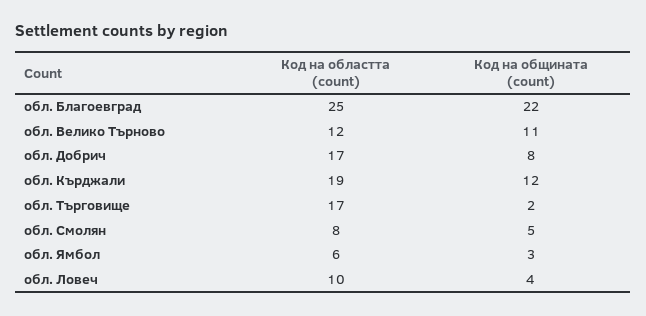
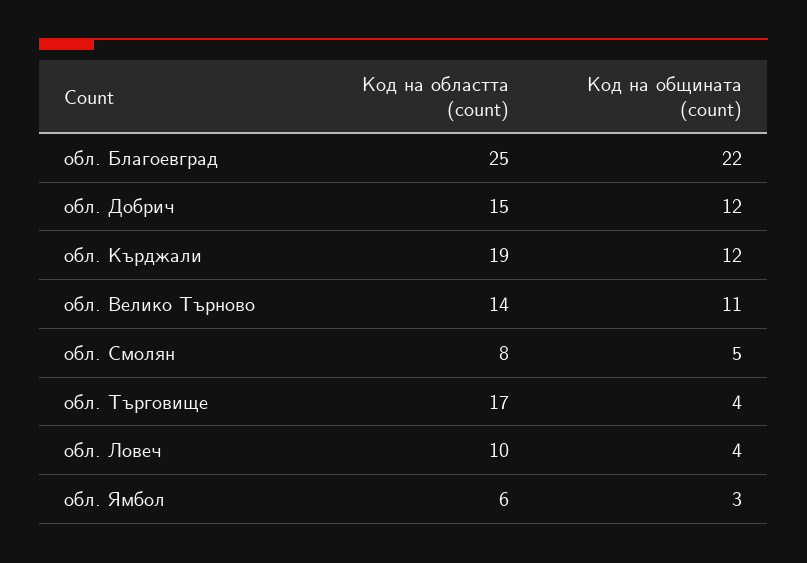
  {
    "Код на областта (count)": {
      "обл. Благоевград": 25,
-     "обл. Велико Търново": 12,
+     "обл. Велико Търново": 14,
-     "обл. Добрич": 17,
+     "обл. Добрич": 15,
      "обл. Кърджали": 19,
      "обл. Търговище": 17,
      "обл. Смолян": 8,
      "обл. Ямбол": 6,
      "обл. Ловеч": 10
    },
    "Код на общината (count)": {
      "обл. Благоевград": 22,
      "обл. Велико Търново": 11,
-     "обл. Добрич": 8,
+     "обл. Добрич": 12,
      "обл. Кърджали": 12,
-     "обл. Търговище": 2,
+     "обл. Търговище": 4,
      "обл. Смолян": 5,
      "обл. Ямбол": 3,
      "обл. Ловеч": 4
    }
  }

